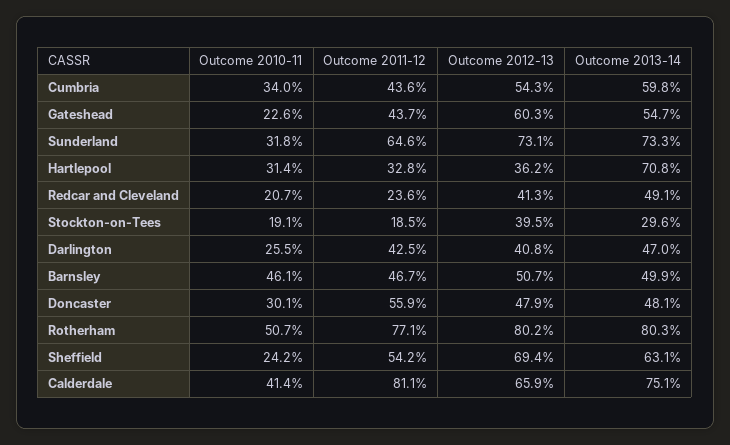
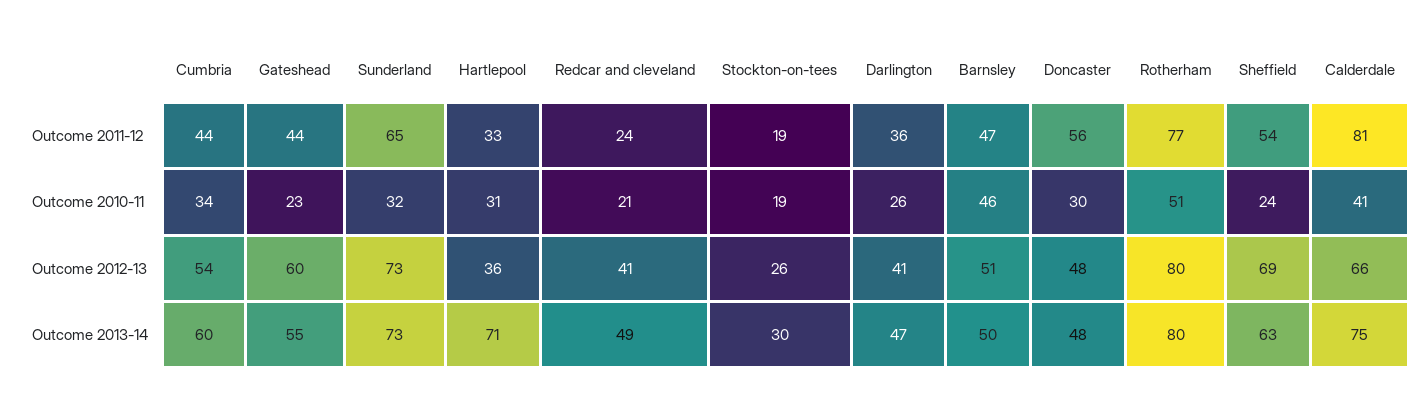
  {
    "Outcome 2010-11": {
      "Cumbria": 34,
      "Gateshead": 22.6,
      "Sunderland": 31.8,
      "Hartlepool": 31.4,
      "Redcar and Cleveland": 20.7,
      "Stockton-on-Tees": 19.1,
      "Darlington": 25.5,
      "Barnsley": 46.1,
      "Doncaster": 30.1,
      "Rotherham": 50.7,
      "Sheffield": 24.2,
      "Calderdale": 41.4
    },
    "Outcome 2011-12": {
      "Cumbria": 43.6,
      "Gateshead": 43.7,
      "Sunderland": 64.6,
      "Hartlepool": 32.8,
      "Redcar and Cleveland": 23.6,
      "Stockton-on-Tees": 18.5,
-     "Darlington": 42.5,
+     "Darlington": 36,
      "Barnsley": 46.7,
      "Doncaster": 55.9,
      "Rotherham": 77.1,
      "Sheffield": 54.2,
      "Calderdale": 81.1
    },
    "Outcome 2012-13": {
      "Cumbria": 54.3,
      "Gateshead": 60.3,
      "Sunderland": 73.1,
      "Hartlepool": 36.2,
      "Redcar and Cleveland": 41.3,
-     "Stockton-on-Tees": 39.5,
+     "Stockton-on-Tees": 26,
      "Darlington": 40.8,
      "Barnsley": 50.7,
      "Doncaster": 47.9,
      "Rotherham": 80.2,
      "Sheffield": 69.4,
      "Calderdale": 65.9
    },
    "Outcome 2013-14": {
      "Cumbria": 59.8,
      "Gateshead": 54.7,
      "Sunderland": 73.3,
      "Hartlepool": 70.8,
      "Redcar and Cleveland": 49.1,
      "Stockton-on-Tees": 29.6,
      "Darlington": 47,
      "Barnsley": 49.9,
      "Doncaster": 48.1,
      "Rotherham": 80.3,
      "Sheffield": 63.1,
      "Calderdale": 75.1
    }
  }

